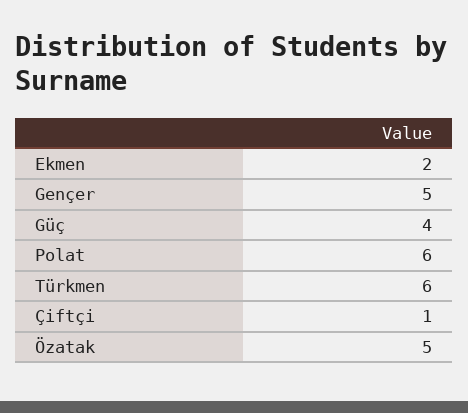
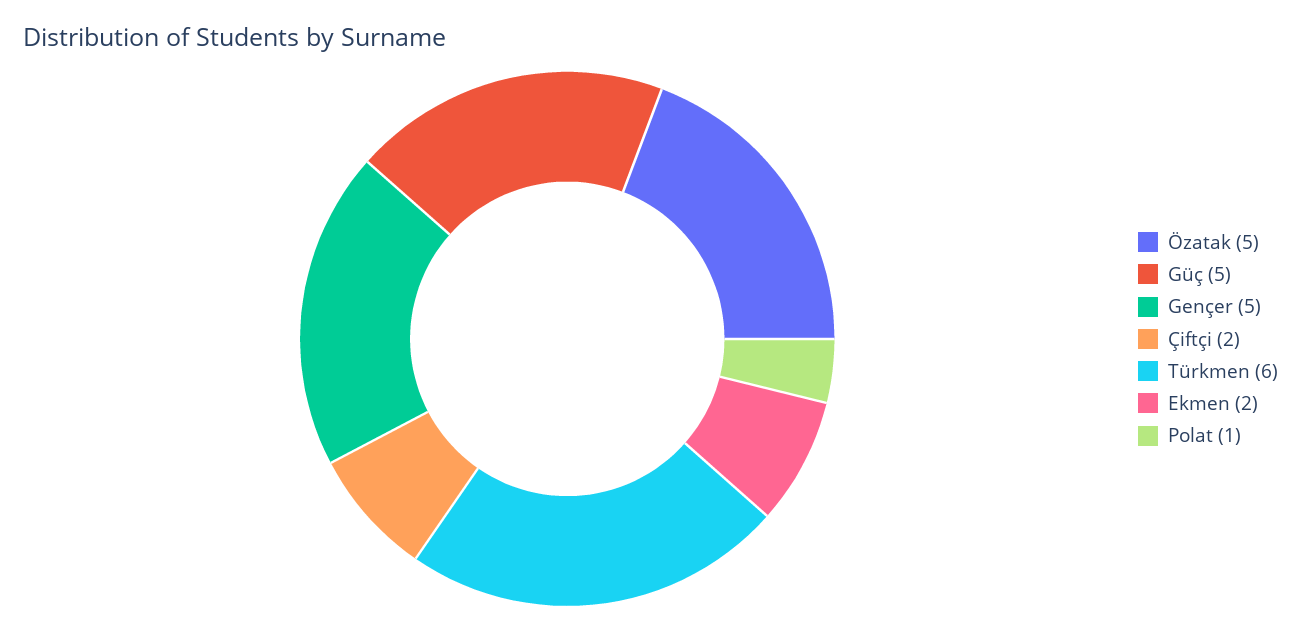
  {
    "Ekmen": 2,
    "Gençer": 5,
-   "Güç": 4,
+   "Güç": 5,
-   "Polat": 6,
+   "Polat": 1,
    "Türkmen": 6,
-   "Çiftçi": 1,
+   "Çiftçi": 2,
    "Özatak": 5
  }

